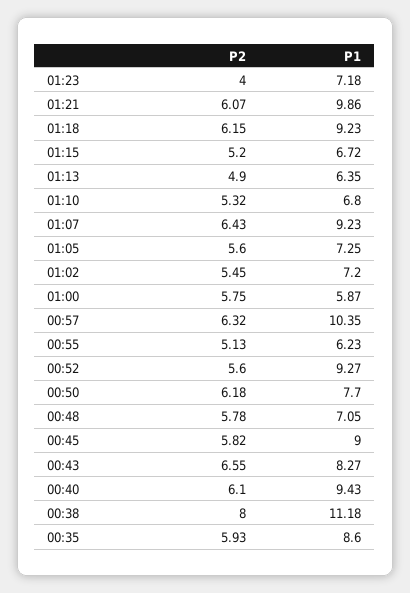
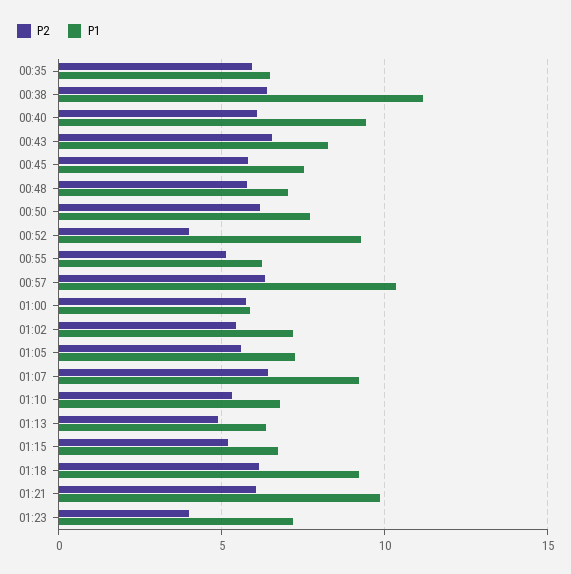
  {
    "P2": {
      "01:23": 4,
      "01:21": 6.07,
      "01:18": 6.15,
      "01:15": 5.2,
      "01:13": 4.9,
      "01:10": 5.32,
      "01:07": 6.43,
      "01:05": 5.6,
      "01:02": 5.45,
      "01:00": 5.75,
      "00:57": 6.32,
      "00:55": 5.13,
-     "00:52": 5.6,
+     "00:52": 4,
      "00:50": 6.18,
      "00:48": 5.78,
      "00:45": 5.82,
      "00:43": 6.55,
      "00:40": 6.1,
-     "00:38": 8,
+     "00:38": 6.5,
      "00:35": 5.93
    },
    "P1": {
      "01:23": 7.18,
      "01:21": 9.86,
      "01:18": 9.23,
      "01:15": 6.72,
      "01:13": 6.35,
      "01:10": 6.8,
      "01:07": 9.23,
      "01:05": 7.25,
      "01:02": 7.2,
      "01:00": 5.87,
      "00:57": 10.35,
      "00:55": 6.23,
      "00:52": 9.27,
      "00:50": 7.7,
      "00:48": 7.05,
-     "00:45": 9,
+     "00:45": 7.5,
      "00:43": 8.27,
      "00:40": 9.43,
      "00:38": 11.18,
-     "00:35": 8.6
+     "00:35": 6.5
    }
  }

